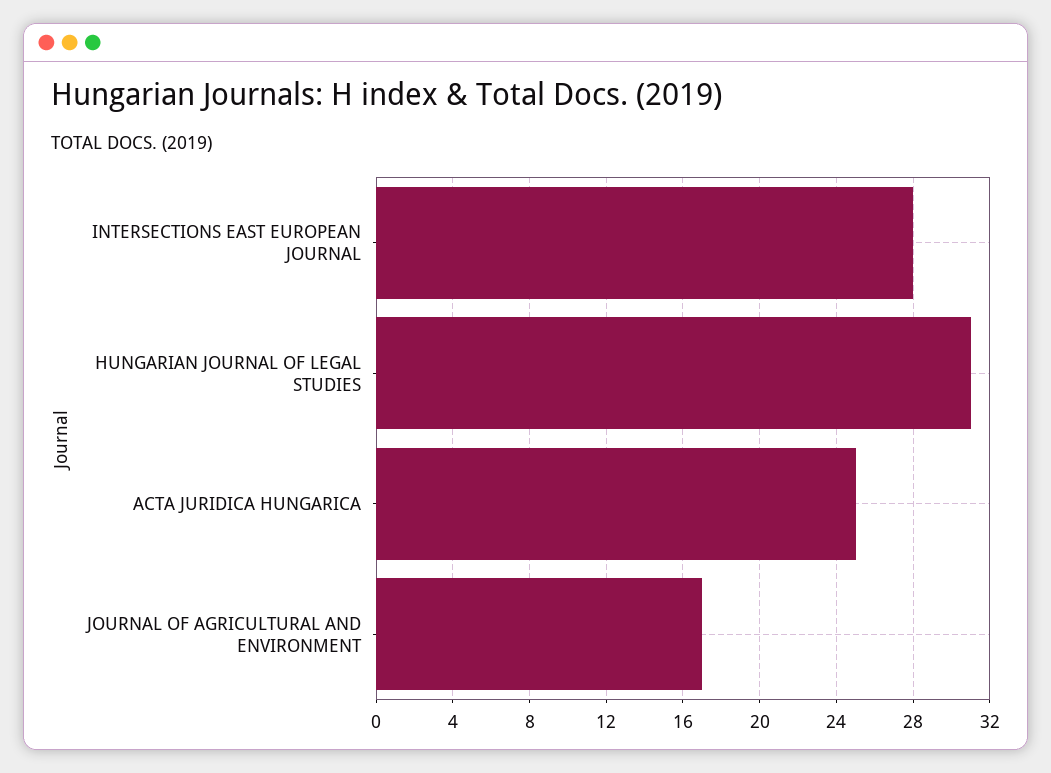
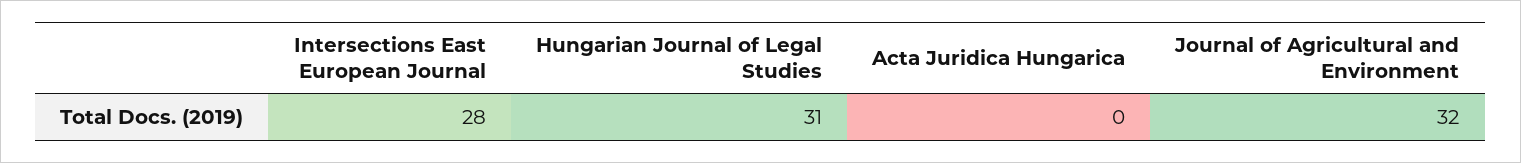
  {
    "INTERSECTIONS EAST EUROPEAN JOURNAL": 28,
    "HUNGARIAN JOURNAL OF LEGAL STUDIES": 31,
-   "ACTA JURIDICA HUNGARICA": 25,
+   "ACTA JURIDICA HUNGARICA": 0,
-   "JOURNAL OF AGRICULTURAL AND ENVIRONMENT": 17
+   "JOURNAL OF AGRICULTURAL AND ENVIRONMENT": 32
  }

